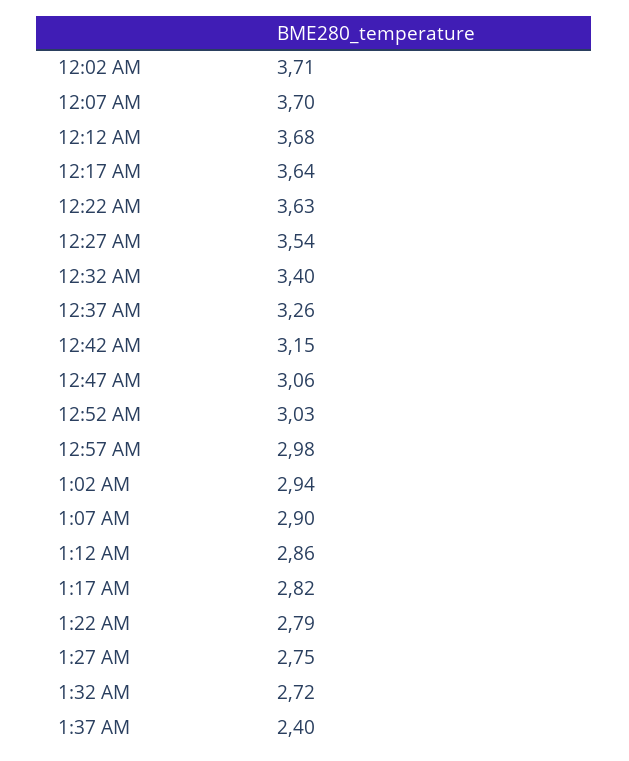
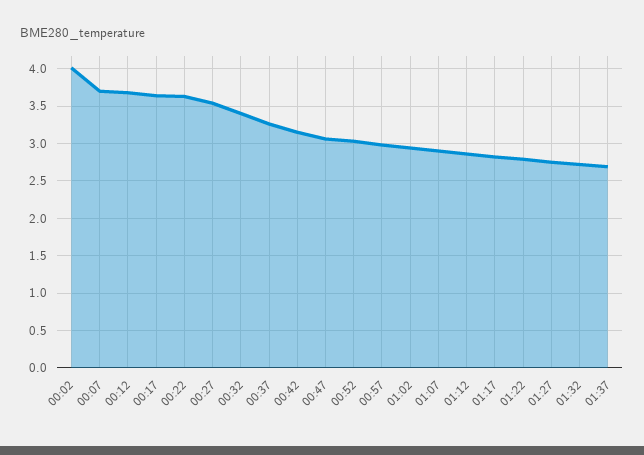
  {
-   "12:02 AM": 3.71,
+   "12:02 AM": 4,
    "12:07 AM": 3.7,
    "12:12 AM": 3.68,
    "12:17 AM": 3.64,
    "12:22 AM": 3.63,
    "12:27 AM": 3.54,
    "12:32 AM": 3.4,
    "12:37 AM": 3.26,
    "12:42 AM": 3.15,
    "12:47 AM": 3.06,
    "12:52 AM": 3.03,
    "12:57 AM": 2.98,
    "1:02 AM": 2.94,
    "1:07 AM": 2.9,
    "1:12 AM": 2.86,
    "1:17 AM": 2.82,
    "1:22 AM": 2.79,
    "1:27 AM": 2.75,
    "1:32 AM": 2.72,
-   "1:37 AM": 2.4
+   "1:37 AM": 2.7
  }

